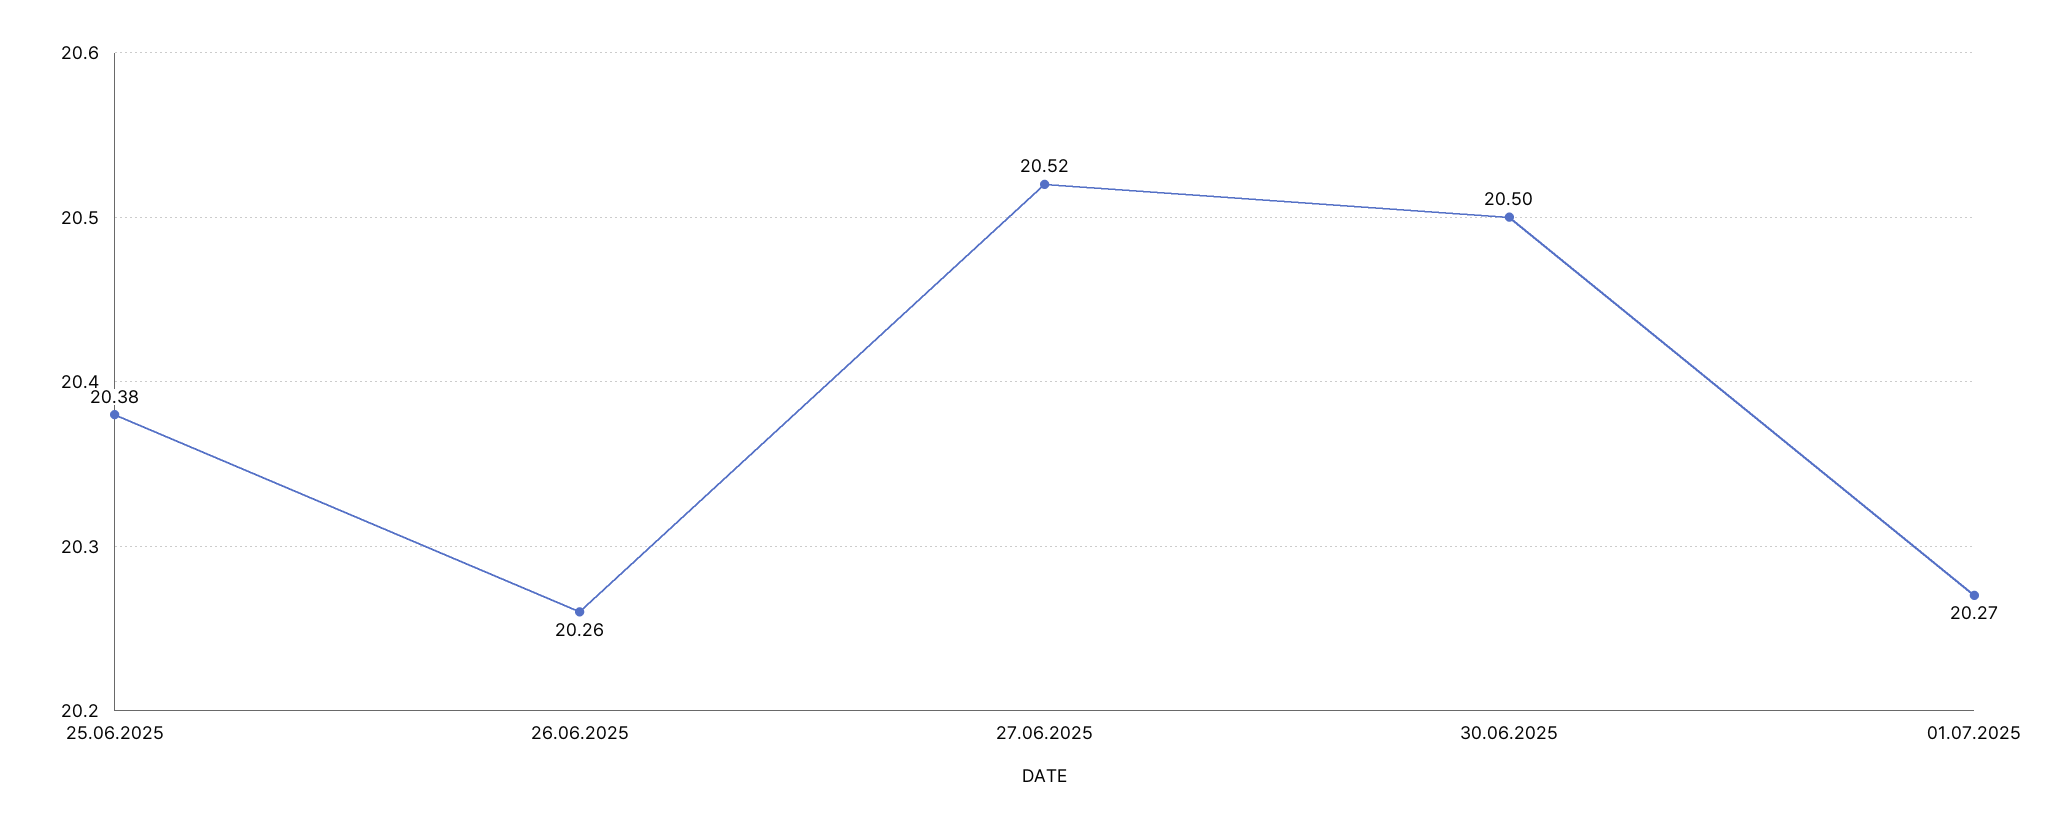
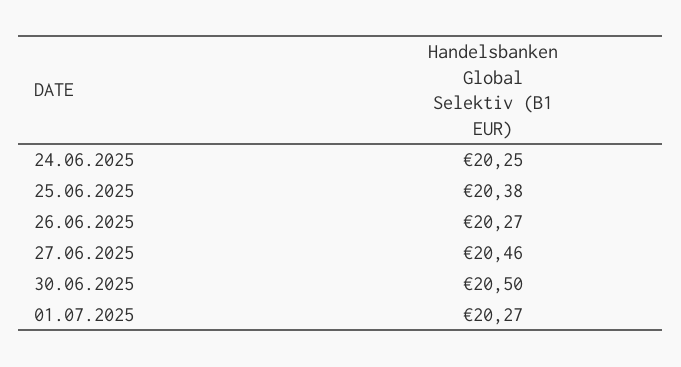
  {
    "25.06.2025": 20.38,
-   "26.06.2025": 20.26,
+   "26.06.2025": 20.27,
-   "27.06.2025": 20.52,
+   "27.06.2025": 20.46,
    "30.06.2025": 20.5,
-   "01.07.2025": 20.27
+   "01.07.2025": 20.27,
+   "24.06.2025": 20.25
  }

